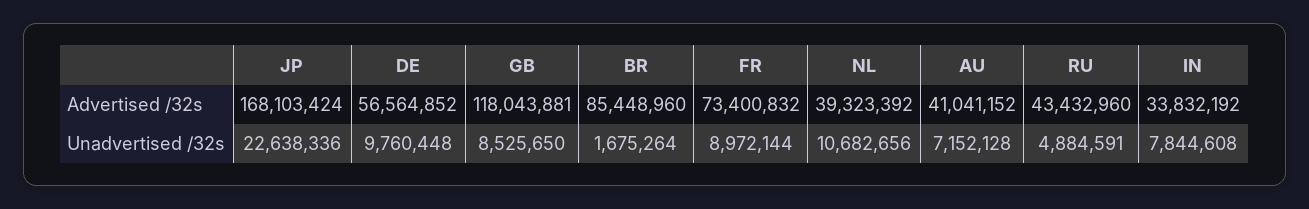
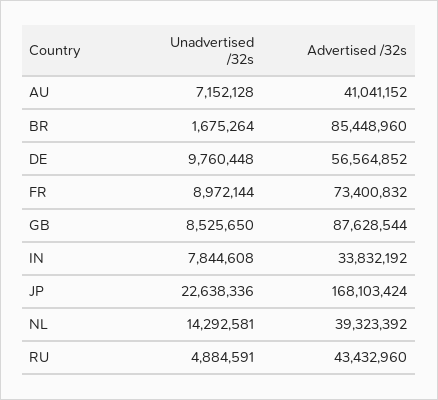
  {
    "JP": {
      "Advertised /32s": 168103424,
      "Unadvertised /32s": 22638336
    },
    "DE": {
      "Advertised /32s": 56564852,
      "Unadvertised /32s": 9760448
    },
    "GB": {
-     "Advertised /32s": 118043881,
+     "Advertised /32s": 87628544,
      "Unadvertised /32s": 8525650
    },
    "BR": {
      "Advertised /32s": 85448960,
      "Unadvertised /32s": 1675264
    },
    "FR": {
      "Advertised /32s": 73400832,
      "Unadvertised /32s": 8972144
    },
    "NL": {
      "Advertised /32s": 39323392,
-     "Unadvertised /32s": 10682656
+     "Unadvertised /32s": 14292581
    },
    "AU": {
      "Advertised /32s": 41041152,
      "Unadvertised /32s": 7152128
    },
    "RU": {
      "Advertised /32s": 43432960,
      "Unadvertised /32s": 4884591
    },
    "IN": {
      "Advertised /32s": 33832192,
      "Unadvertised /32s": 7844608
    }
  }

